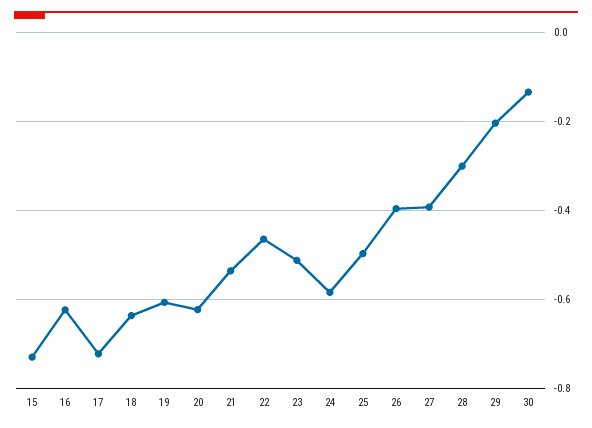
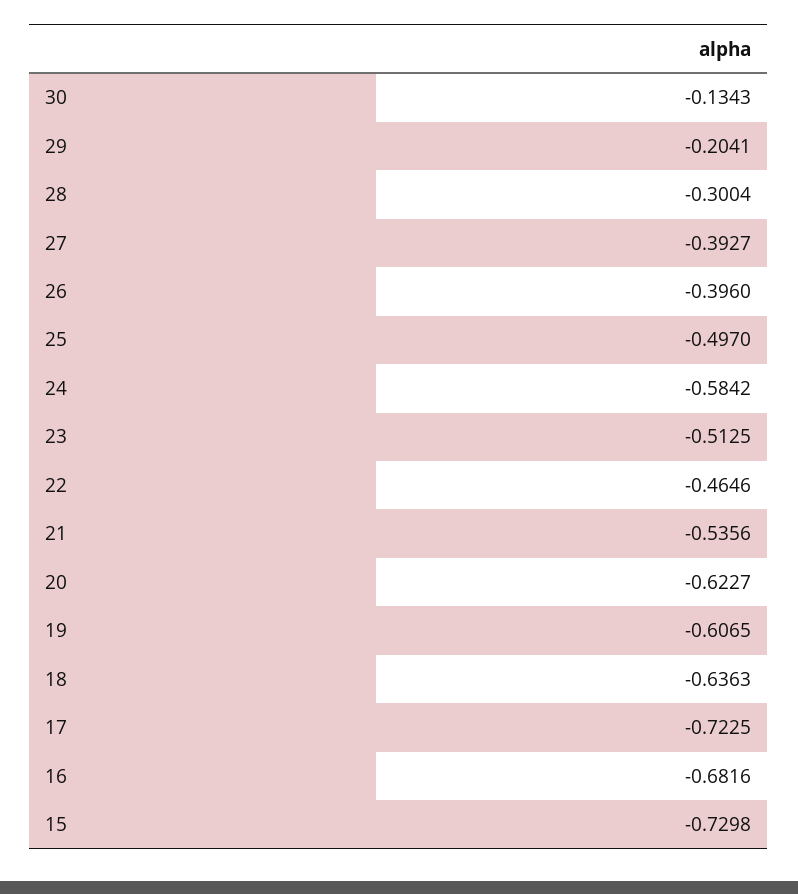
  {
    "15": -0.7298,
-   "16": -0.62,
+   "16": -0.6816,
    "17": -0.7225,
    "18": -0.6363,
    "19": -0.6065,
    "20": -0.6227,
    "21": -0.5356,
    "22": -0.4646,
    "23": -0.5125,
    "24": -0.5842,
    "25": -0.497,
    "26": -0.396,
    "27": -0.3927,
    "28": -0.3004,
    "29": -0.2041,
    "30": -0.1343
  }

